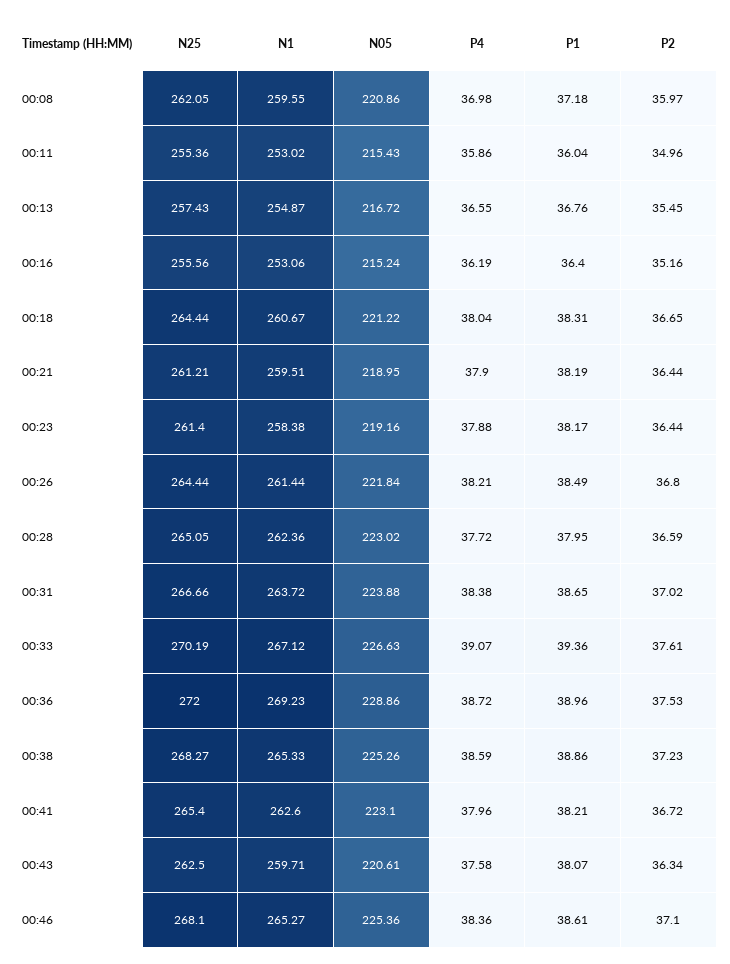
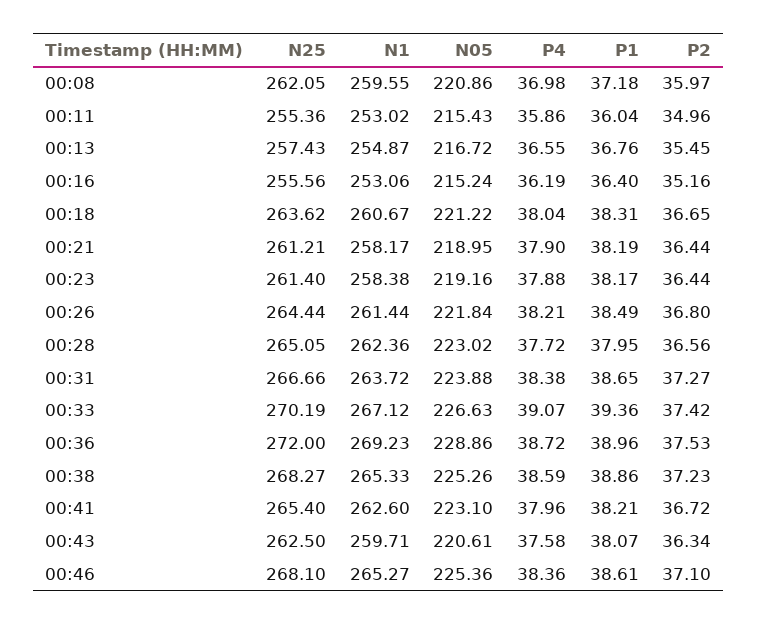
  {
    "N25": {
      "00:08": 262.05,
      "00:11": 255.36,
      "00:13": 257.43,
      "00:16": 255.56,
-     "00:18": 264.44,
+     "00:18": 263.62,
      "00:21": 261.21,
      "00:23": 261.4,
      "00:26": 264.44,
      "00:28": 265.05,
      "00:31": 266.66,
      "00:33": 270.19,
      "00:36": 272,
      "00:38": 268.27,
      "00:41": 265.4,
      "00:43": 262.5,
      "00:46": 268.1
    },
    "N1": {
      "00:08": 259.55,
      "00:11": 253.02,
      "00:13": 254.87,
      "00:16": 253.06,
      "00:18": 260.67,
-     "00:21": 259.51,
+     "00:21": 258.17,
      "00:23": 258.38,
      "00:26": 261.44,
      "00:28": 262.36,
      "00:31": 263.72,
      "00:33": 267.12,
      "00:36": 269.23,
      "00:38": 265.33,
      "00:41": 262.6,
      "00:43": 259.71,
      "00:46": 265.27
    },
    "N05": {
      "00:08": 220.86,
      "00:11": 215.43,
      "00:13": 216.72,
      "00:16": 215.24,
      "00:18": 221.22,
      "00:21": 218.95,
      "00:23": 219.16,
      "00:26": 221.84,
      "00:28": 223.02,
      "00:31": 223.88,
      "00:33": 226.63,
      "00:36": 228.86,
      "00:38": 225.26,
      "00:41": 223.1,
      "00:43": 220.61,
      "00:46": 225.36
    },
    "P4": {
      "00:08": 36.98,
      "00:11": 35.86,
      "00:13": 36.55,
      "00:16": 36.19,
      "00:18": 38.04,
      "00:21": 37.9,
      "00:23": 37.88,
      "00:26": 38.21,
      "00:28": 37.72,
      "00:31": 38.38,
      "00:33": 39.07,
      "00:36": 38.72,
      "00:38": 38.59,
      "00:41": 37.96,
      "00:43": 37.58,
      "00:46": 38.36
    },
    "P1": {
      "00:08": 37.18,
      "00:11": 36.04,
      "00:13": 36.76,
      "00:16": 36.4,
      "00:18": 38.31,
      "00:21": 38.19,
      "00:23": 38.17,
      "00:26": 38.49,
      "00:28": 37.95,
      "00:31": 38.65,
      "00:33": 39.36,
      "00:36": 38.96,
      "00:38": 38.86,
      "00:41": 38.21,
      "00:43": 38.07,
      "00:46": 38.61
    },
    "P2": {
      "00:08": 35.97,
      "00:11": 34.96,
      "00:13": 35.45,
      "00:16": 35.16,
      "00:18": 36.65,
      "00:21": 36.44,
      "00:23": 36.44,
      "00:26": 36.8,
-     "00:28": 36.59,
+     "00:28": 36.56,
-     "00:31": 37.02,
+     "00:31": 37.27,
-     "00:33": 37.61,
+     "00:33": 37.42,
      "00:36": 37.53,
      "00:38": 37.23,
      "00:41": 36.72,
      "00:43": 36.34,
      "00:46": 37.1
    }
  }

